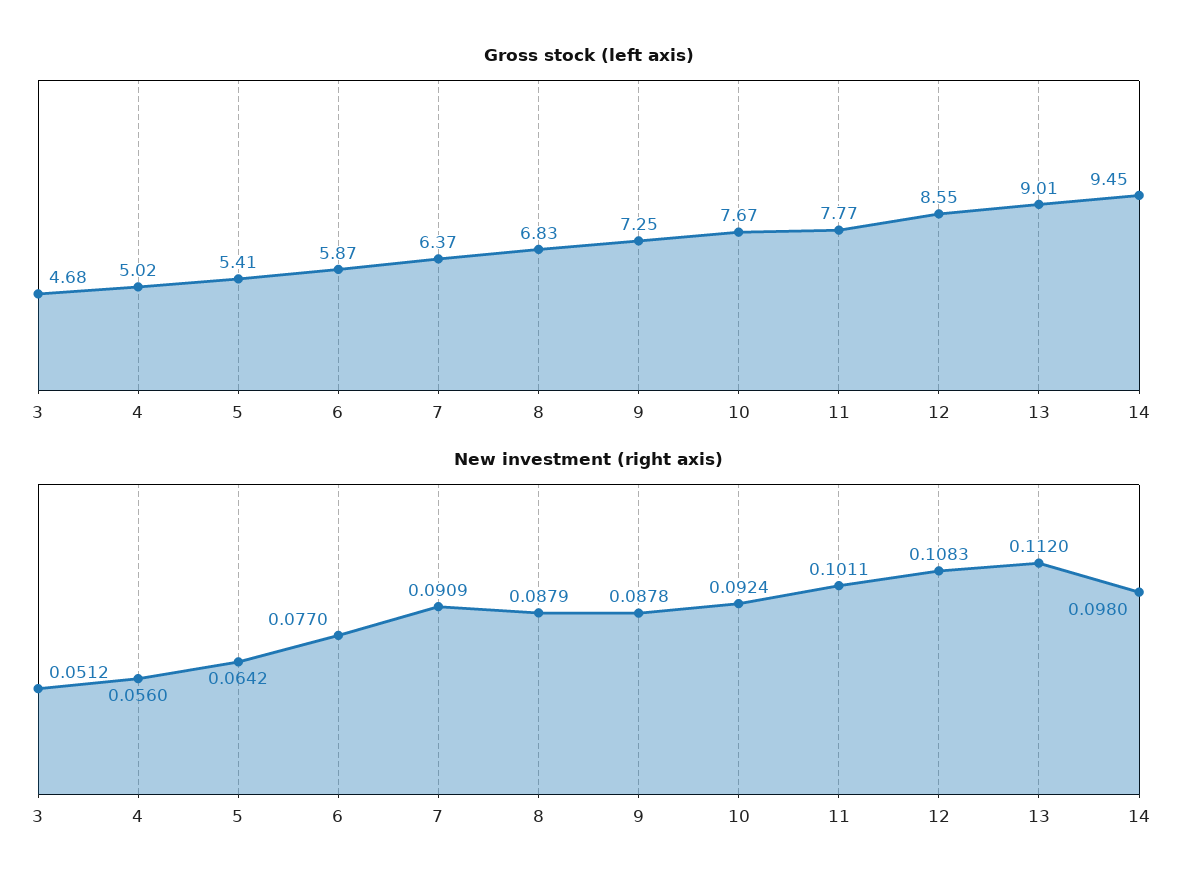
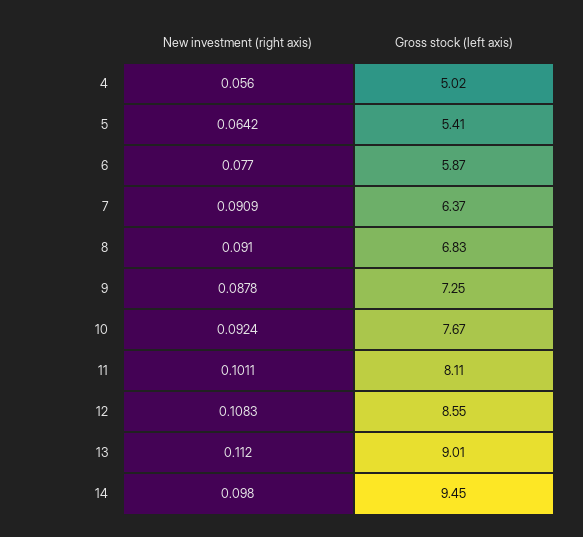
  {
    "Gross stock (left axis)": {
-     "3": 4.68,
      "4": 5.02,
      "5": 5.41,
      "6": 5.87,
      "7": 6.37,
      "8": 6.83,
      "9": 7.25,
      "10": 7.67,
-     "11": 7.77,
+     "11": 8.11,
      "12": 8.55,
      "13": 9.01,
      "14": 9.45
    },
    "New investment (right axis)": {
-     "3": 0.0512,
      "4": 0.056,
      "5": 0.0642,
      "6": 0.077,
      "7": 0.0909,
-     "8": 0.0879,
+     "8": 0.091,
      "9": 0.0878,
      "10": 0.0924,
      "11": 0.1011,
      "12": 0.1083,
      "13": 0.112,
      "14": 0.098
    }
  }

